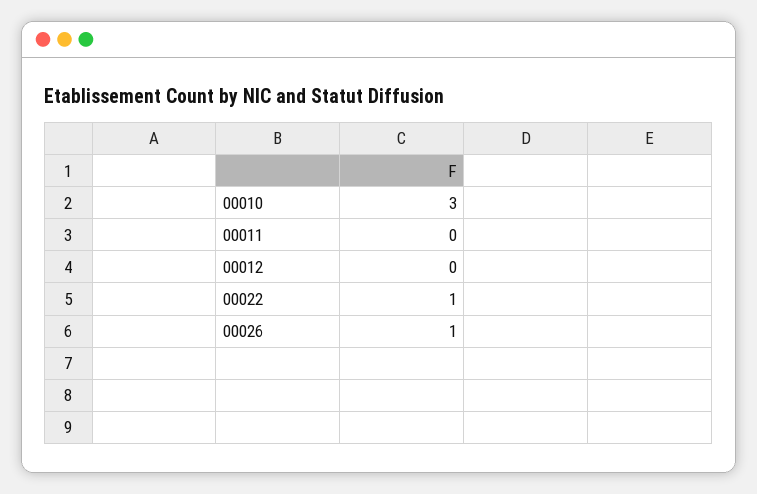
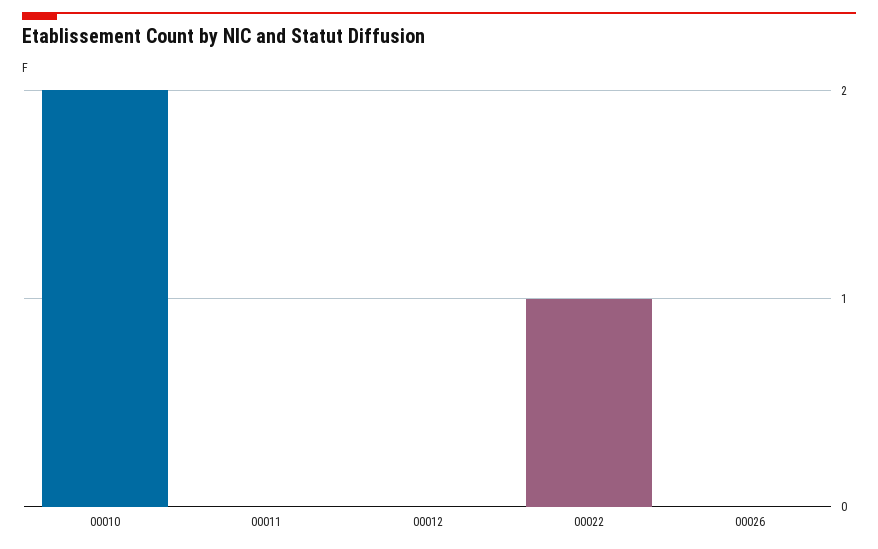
  {
-   "00010": 3,
+   "00010": 2,
    "00011": 0,
    "00012": 0,
    "00022": 1,
-   "00026": 1
+   "00026": 0
  }

